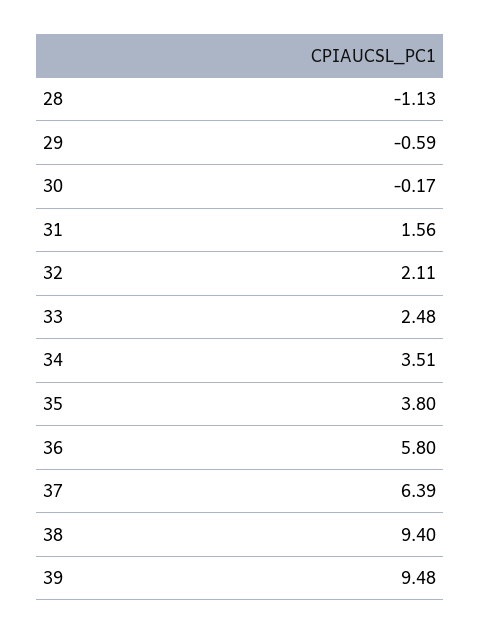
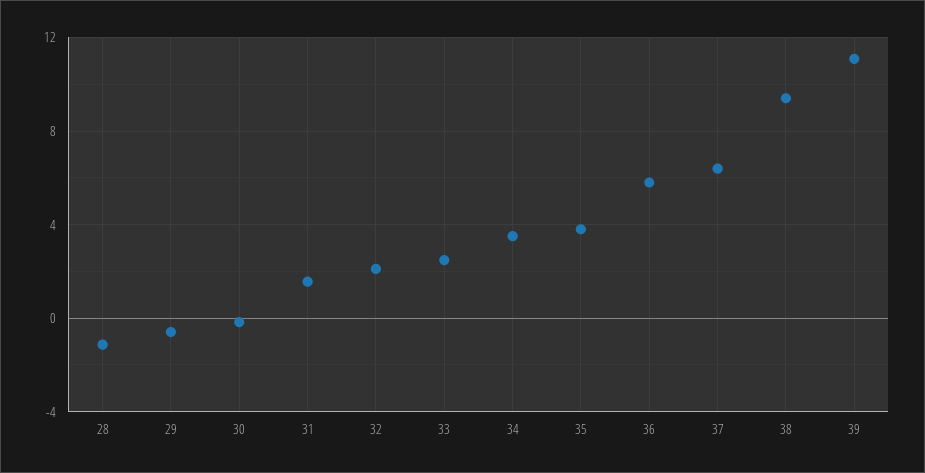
  {
    "28": -1.13,
    "29": -0.59,
    "30": -0.17,
    "31": 1.56,
    "32": 2.11,
    "33": 2.48,
    "34": 3.51,
    "35": 3.8,
    "36": 5.8,
    "37": 6.39,
    "38": 9.4,
-   "39": 9.48
+   "39": 11
  }

